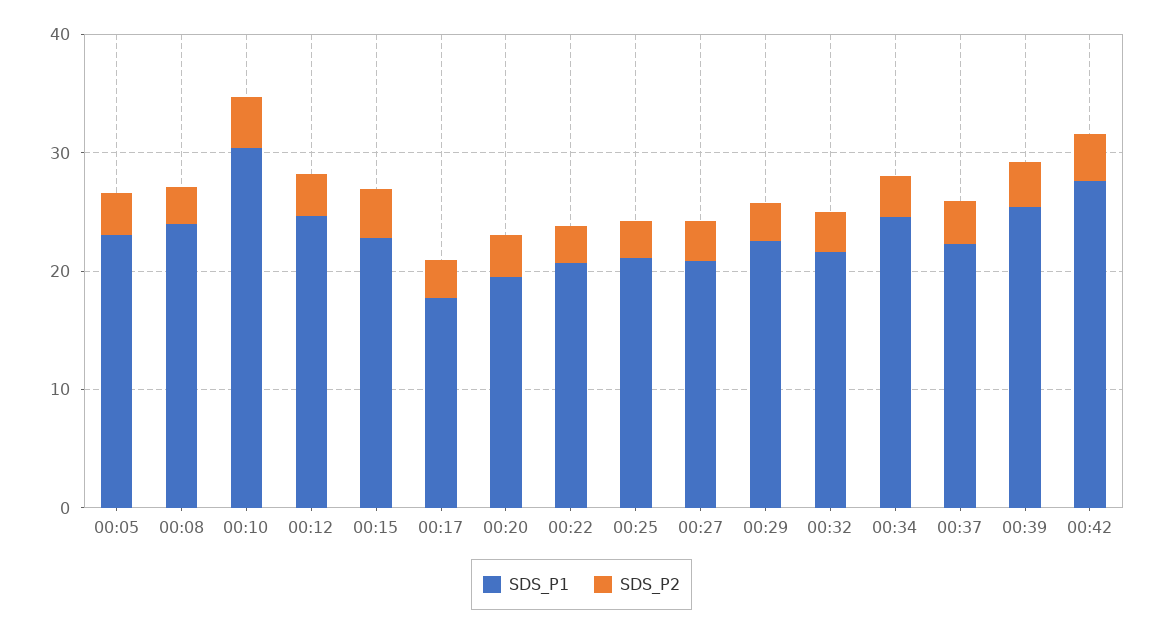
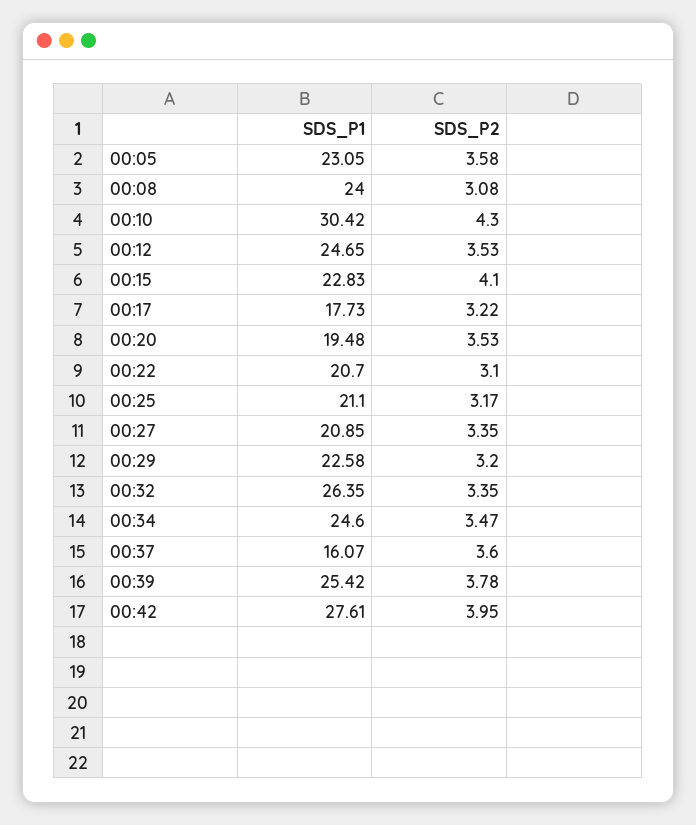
  {
    "SDS_P1": {
      "00:05": 23.05,
      "00:08": 24,
      "00:10": 30.42,
      "00:12": 24.65,
      "00:15": 22.83,
      "00:17": 17.73,
      "00:20": 19.48,
      "00:22": 20.7,
      "00:25": 21.1,
      "00:27": 20.85,
      "00:29": 22.58,
-     "00:32": 22,
+     "00:32": 26.35,
      "00:34": 24.6,
-     "00:37": 22,
+     "00:37": 16.07,
      "00:39": 25.42,
      "00:42": 27.61
    },
    "SDS_P2": {
      "00:05": 3.58,
      "00:08": 3.08,
      "00:10": 4.3,
      "00:12": 3.53,
      "00:15": 4.1,
      "00:17": 3.22,
      "00:20": 3.53,
      "00:22": 3.1,
      "00:25": 3.17,
      "00:27": 3.35,
      "00:29": 3.2,
      "00:32": 3.35,
      "00:34": 3.47,
      "00:37": 3.6,
      "00:39": 3.78,
      "00:42": 3.95
    }
  }

